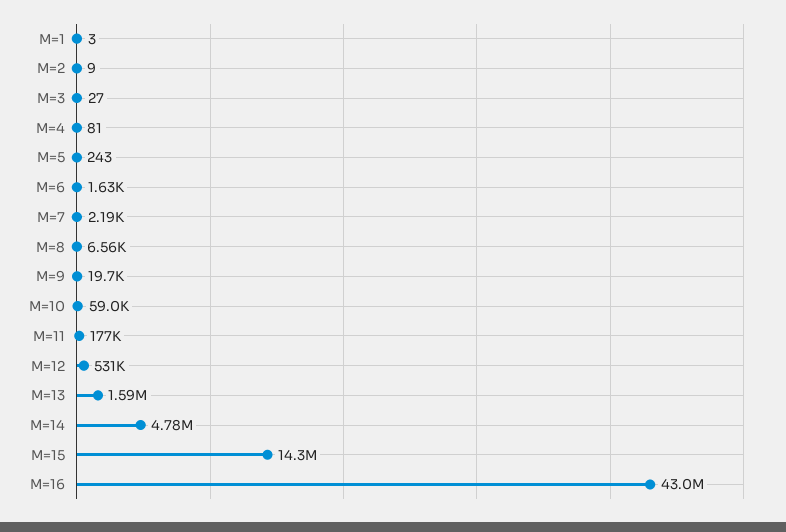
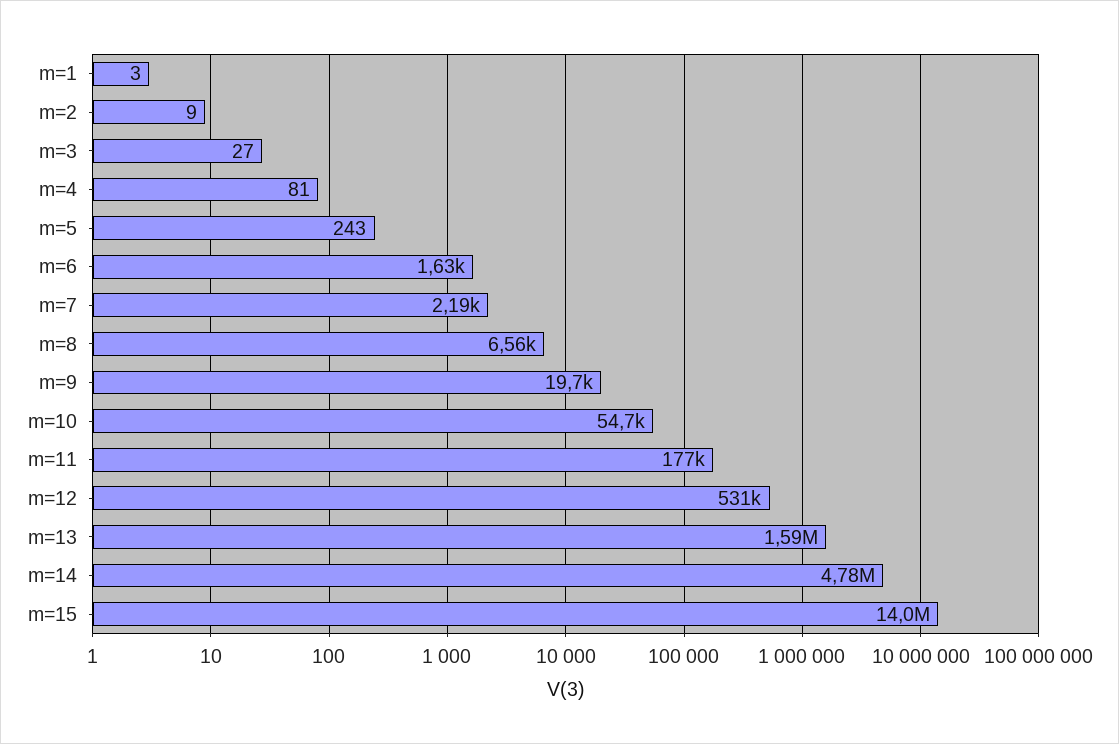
  {
    "M=1": 3,
    "M=2": 9,
    "M=3": 27,
    "M=4": 81,
    "M=5": 243,
    "M=6": 1630,
    "M=7": 2190,
    "M=8": 6560,
    "M=9": 19700,
-   "M=10": 59000,
+   "M=10": 54700,
    "M=11": 177000,
    "M=12": 531000,
    "M=13": 1590000,
    "M=14": 4780000,
-   "M=15": 14300000,
+   "M=15": 14000000
-   "M=16": 43000000
  }

